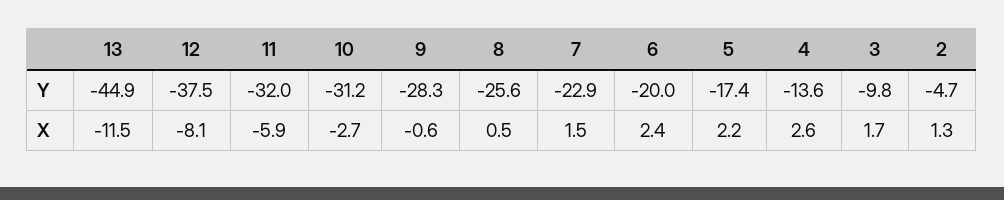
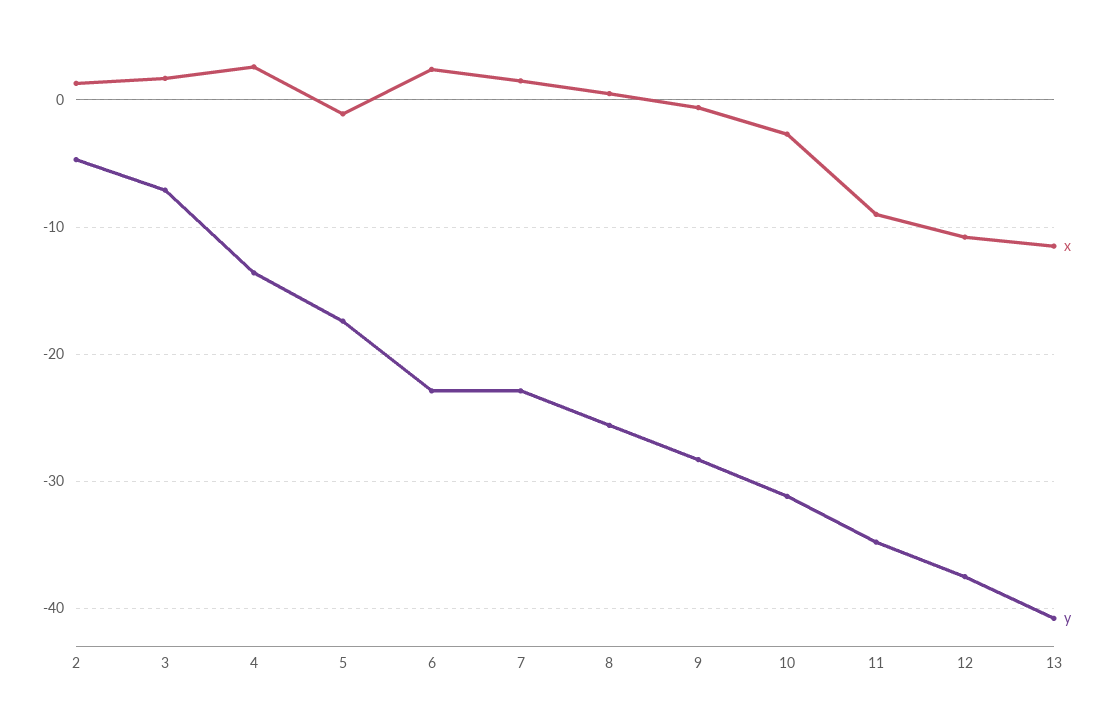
  {
    "Y": {
-     "13": -44.9,
+     "13": -41,
      "12": -37.5,
-     "11": -32,
+     "11": -35,
      "10": -31.2,
      "9": -28.3,
      "8": -25.6,
      "7": -22.9,
-     "6": -20,
+     "6": -23,
      "5": -17.4,
      "4": -13.6,
-     "3": -9.8,
+     "3": -7,
      "2": -4.7
    },
    "X": {
      "13": -11.5,
-     "12": -8.1,
+     "12": -11,
-     "11": -5.9,
+     "11": -9,
      "10": -2.7,
      "9": -0.6,
      "8": 0.5,
      "7": 1.5,
      "6": 2.4,
-     "5": 2.2,
+     "5": -1,
      "4": 2.6,
      "3": 1.7,
      "2": 1.3
    }
  }

